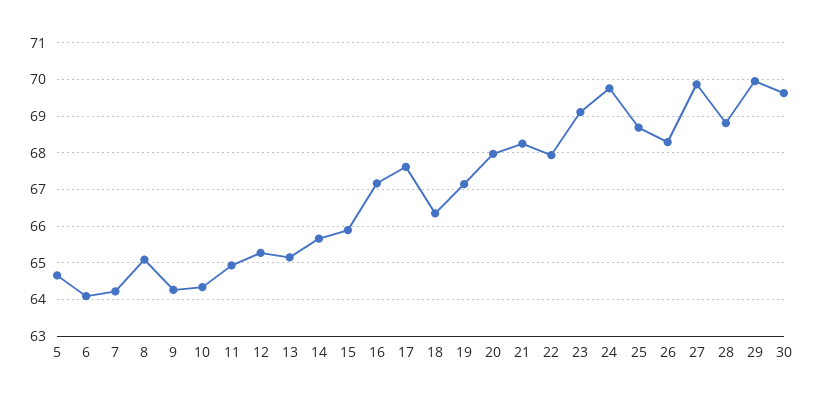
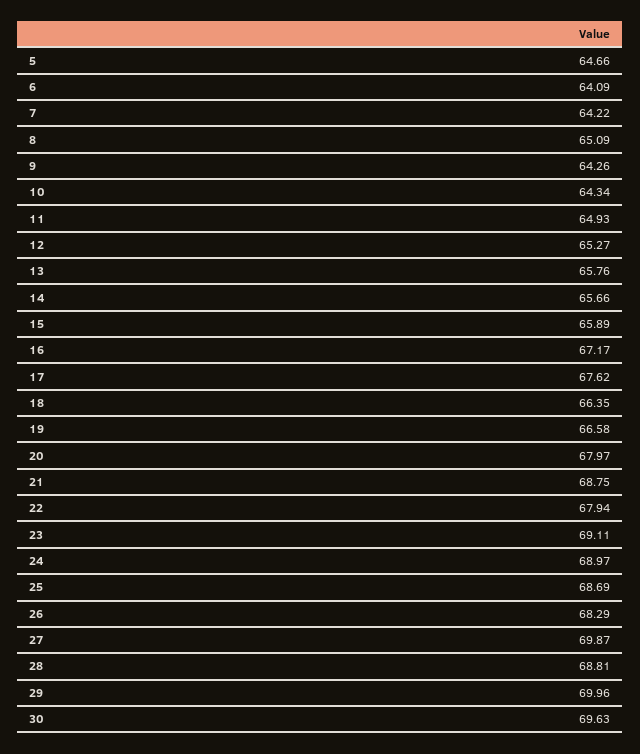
  {
    "5": 64.66,
    "6": 64.09,
    "7": 64.22,
    "8": 65.09,
    "9": 64.26,
    "10": 64.34,
    "11": 64.93,
    "12": 65.27,
-   "13": 65.2,
+   "13": 65.76,
    "14": 65.66,
    "15": 65.89,
    "16": 67.17,
    "17": 67.62,
    "18": 66.35,
-   "19": 67.2,
+   "19": 66.58,
    "20": 67.97,
-   "21": 68.2,
+   "21": 68.75,
    "22": 67.94,
    "23": 69.11,
-   "24": 69.8,
+   "24": 68.97,
    "25": 68.69,
    "26": 68.29,
    "27": 69.87,
    "28": 68.81,
    "29": 69.96,
    "30": 69.63
  }

